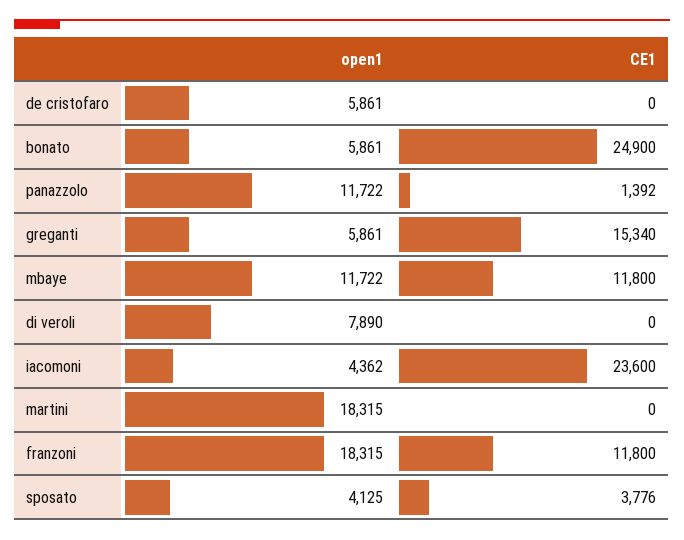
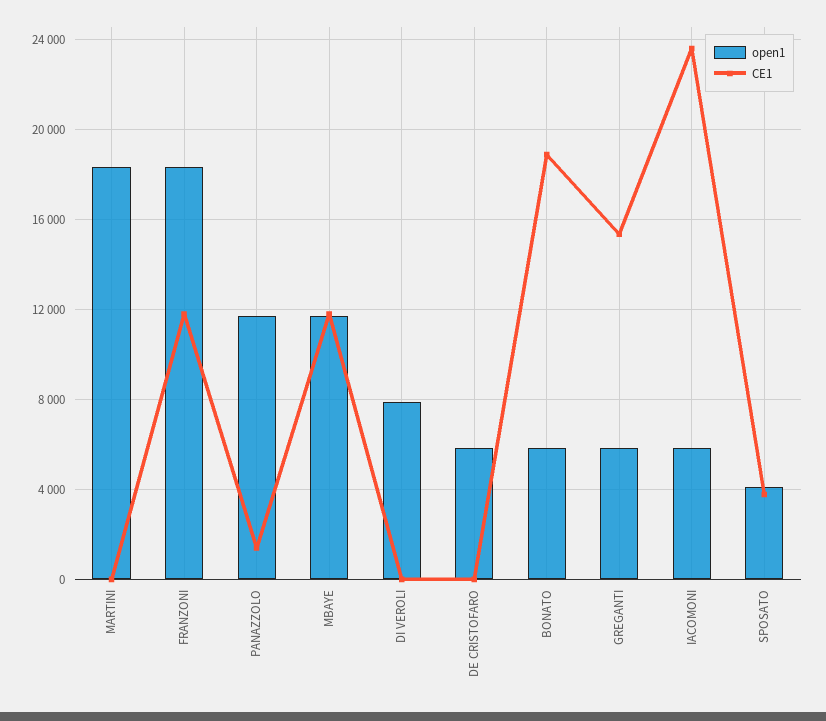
  {
    "open1": {
      "de cristofaro": 5861,
      "bonato": 5861,
      "panazzolo": 11722,
      "greganti": 5861,
      "mbaye": 11722,
      "di veroli": 7890,
-     "iacomoni": 4362,
+     "iacomoni": 6000,
      "martini": 18315,
      "franzoni": 18315,
      "sposato": 4125
    },
    "CE1": {
      "de cristofaro": 0,
-     "bonato": 24900,
+     "bonato": 19000,
      "panazzolo": 1392,
      "greganti": 15340,
      "mbaye": 11800,
      "di veroli": 0,
      "iacomoni": 23600,
      "martini": 0,
      "franzoni": 11800,
      "sposato": 3776
    }
  }

